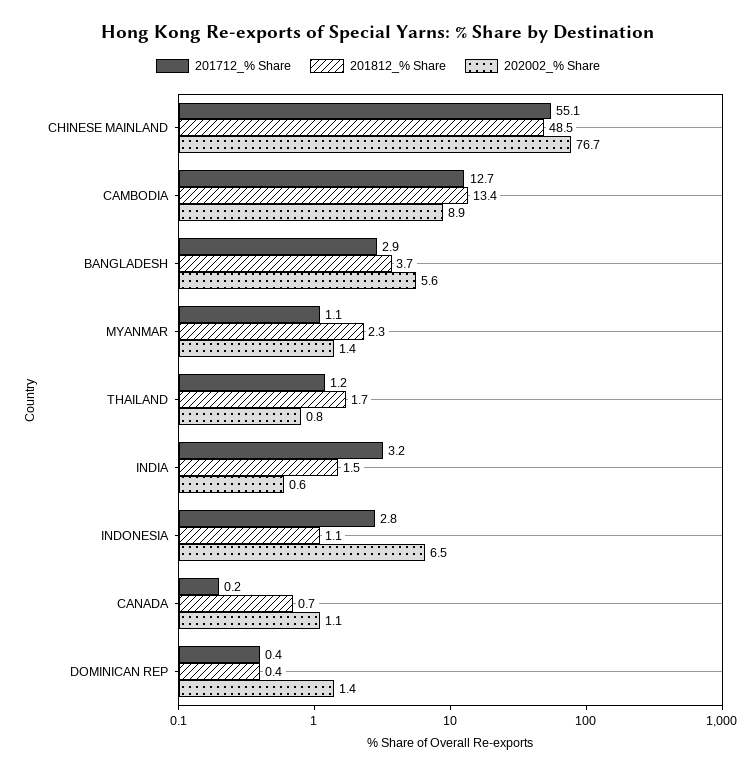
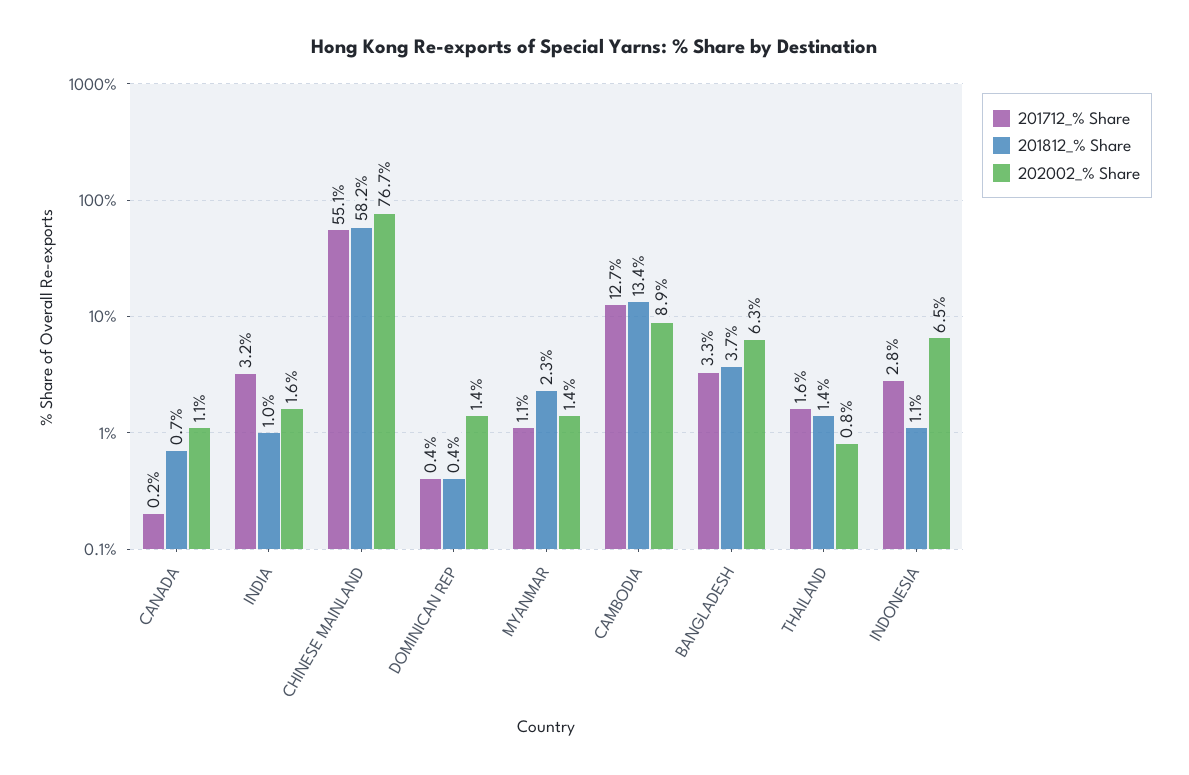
  {
    "201712_% Share": {
      "CHINESE MAINLAND": 55.1,
      "CAMBODIA": 12.7,
-     "BANGLADESH": 2.9,
+     "BANGLADESH": 3.3,
      "MYANMAR": 1.1,
-     "THAILAND": 1.2,
+     "THAILAND": 1.6,
      "INDIA": 3.2,
      "INDONESIA": 2.8,
      "CANADA": 0.2,
      "DOMINICAN REP": 0.4
    },
    "201812_% Share": {
-     "CHINESE MAINLAND": 48.5,
+     "CHINESE MAINLAND": 58.2,
      "CAMBODIA": 13.4,
      "BANGLADESH": 3.7,
      "MYANMAR": 2.3,
-     "THAILAND": 1.7,
+     "THAILAND": 1.4,
-     "INDIA": 1.5,
+     "INDIA": 1,
      "INDONESIA": 1.1,
      "CANADA": 0.7,
      "DOMINICAN REP": 0.4
    },
    "202002_% Share": {
      "CHINESE MAINLAND": 76.7,
      "CAMBODIA": 8.9,
-     "BANGLADESH": 5.6,
+     "BANGLADESH": 6.3,
      "MYANMAR": 1.4,
      "THAILAND": 0.8,
-     "INDIA": 0.6,
+     "INDIA": 1.6,
      "INDONESIA": 6.5,
      "CANADA": 1.1,
      "DOMINICAN REP": 1.4
    }
  }

